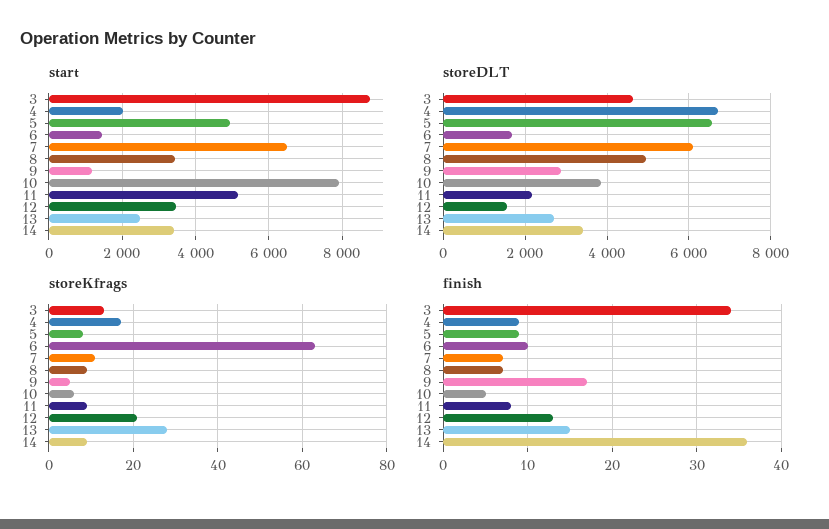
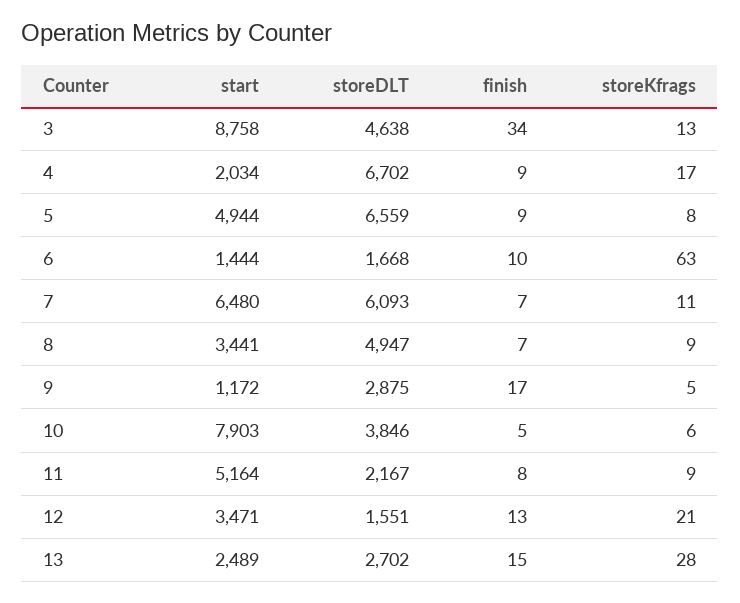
  {
    "start": {
      "3": 8758,
      "4": 2034,
      "5": 4944,
      "6": 1444,
      "7": 6480,
      "8": 3441,
      "9": 1172,
      "10": 7903,
      "11": 5164,
      "12": 3471,
-     "13": 2489,
+     "13": 2489
-     "14": 3400
    },
    "storeDLT": {
      "3": 4638,
      "4": 6702,
      "5": 6559,
      "6": 1668,
      "7": 6093,
      "8": 4947,
      "9": 2875,
      "10": 3846,
      "11": 2167,
      "12": 1551,
-     "13": 2702,
+     "13": 2702
-     "14": 3400
    },
    "storeKfrags": {
      "3": 13,
      "4": 17,
      "5": 8,
      "6": 63,
      "7": 11,
      "8": 9,
      "9": 5,
      "10": 6,
      "11": 9,
      "12": 21,
-     "13": 28,
+     "13": 28
-     "14": 10
    },
    "finish": {
      "3": 34,
      "4": 9,
      "5": 9,
      "6": 10,
      "7": 7,
      "8": 7,
      "9": 17,
      "10": 5,
      "11": 8,
      "12": 13,
-     "13": 15,
+     "13": 15
-     "14": 36
    }
  }

